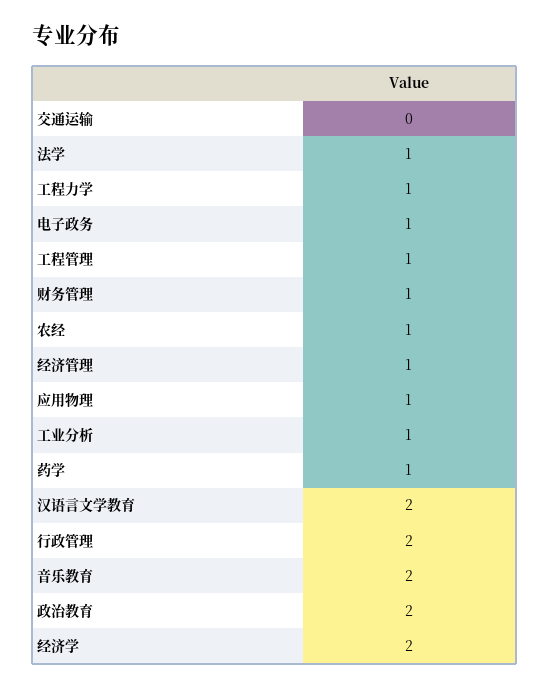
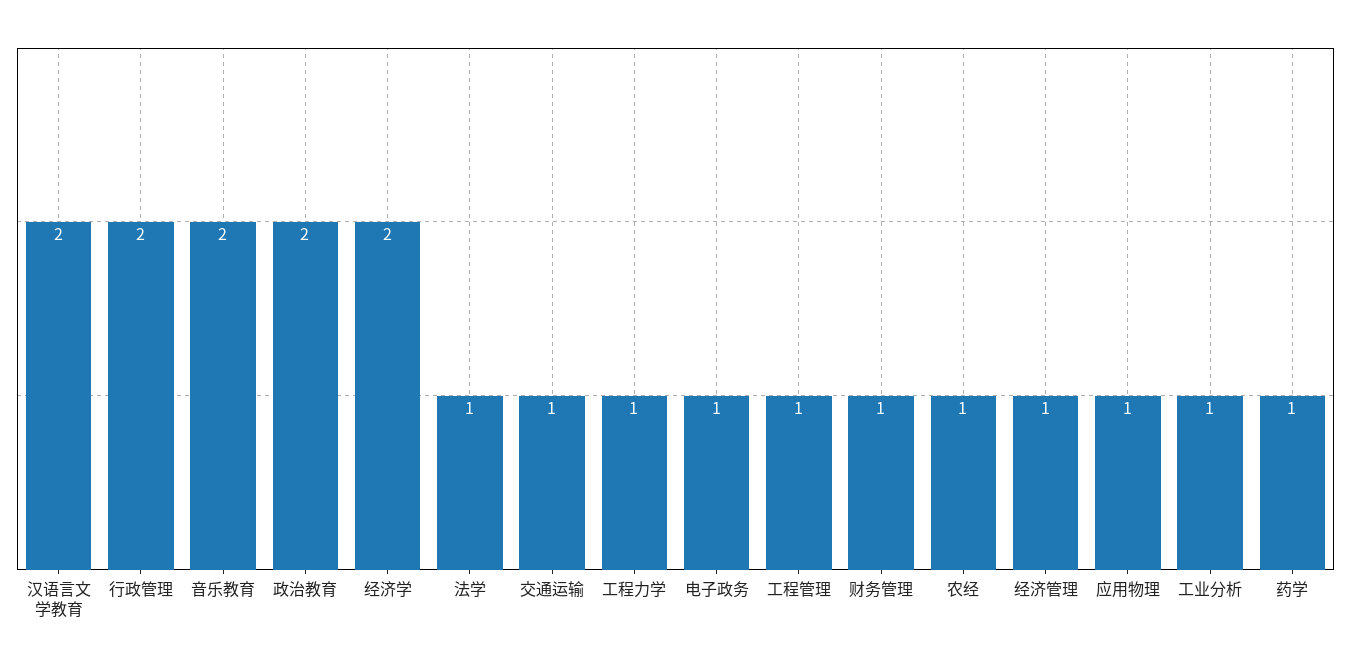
  {
-   "交通运输": 0,
+   "交通运输": 1,
    "法学": 1,
    "工程力学": 1,
    "电子政务": 1,
    "工程管理": 1,
    "财务管理": 1,
    "农经": 1,
    "经济管理": 1,
    "应用物理": 1,
    "工业分析": 1,
    "药学": 1,
    "汉语言文学教育": 2,
    "行政管理": 2,
    "音乐教育": 2,
    "政治教育": 2,
    "经济学": 2
  }

